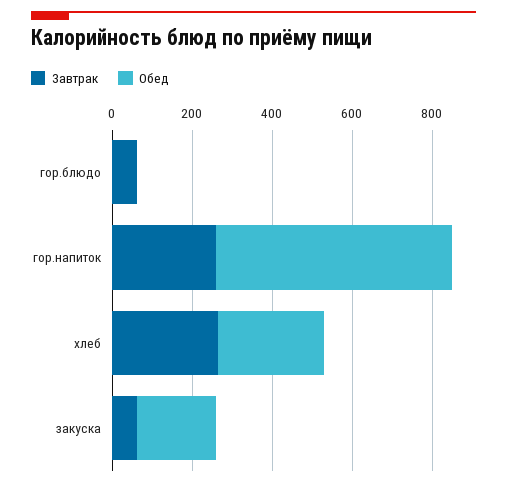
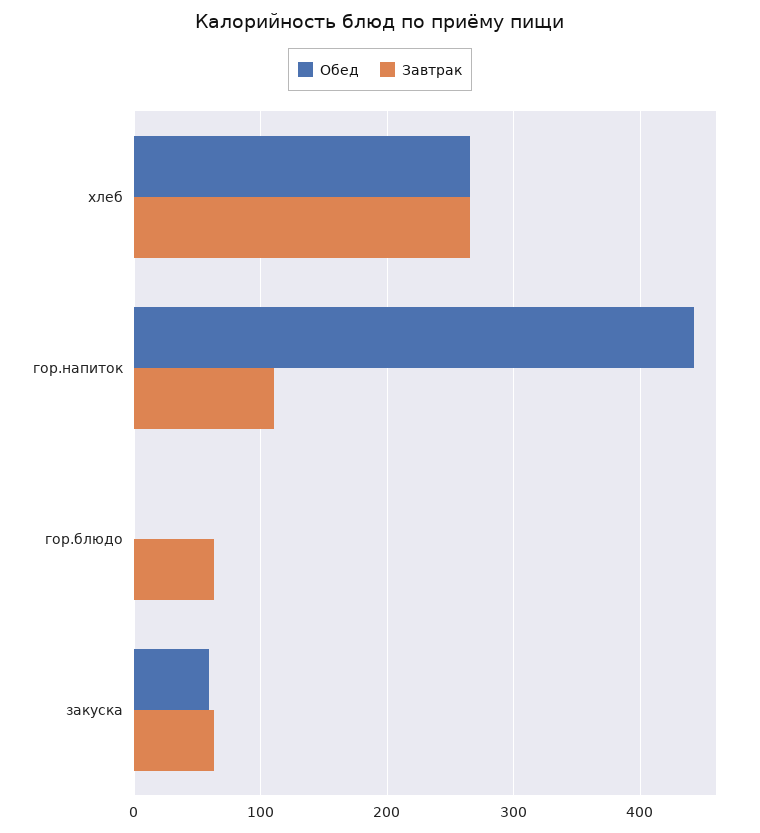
  {
    "Завтрак": {
      "гор.блюдо": 60,
-     "гор.напиток": 250,
+     "гор.напиток": 110,
      "хлеб": 270,
      "закуска": 60
    },
    "Обед": {
      "гор.блюдо": 0,
-     "гор.напиток": 600,
+     "гор.напиток": 440,
      "хлеб": 270,
-     "закуска": 200
+     "закуска": 60
    }
  }

